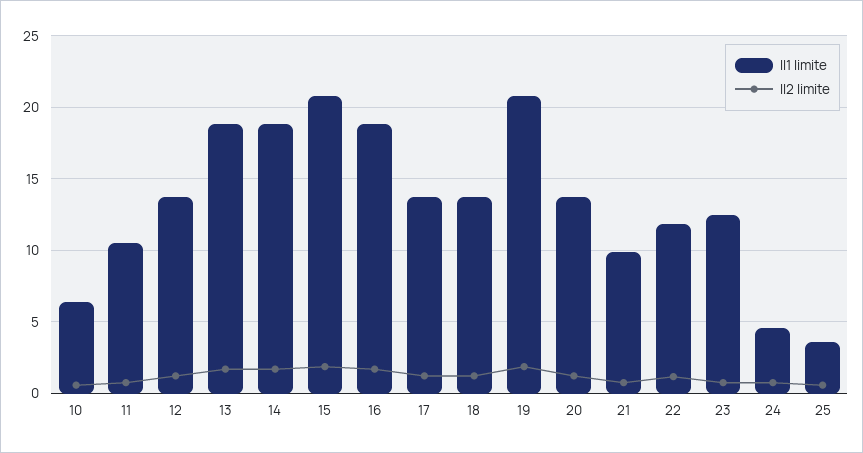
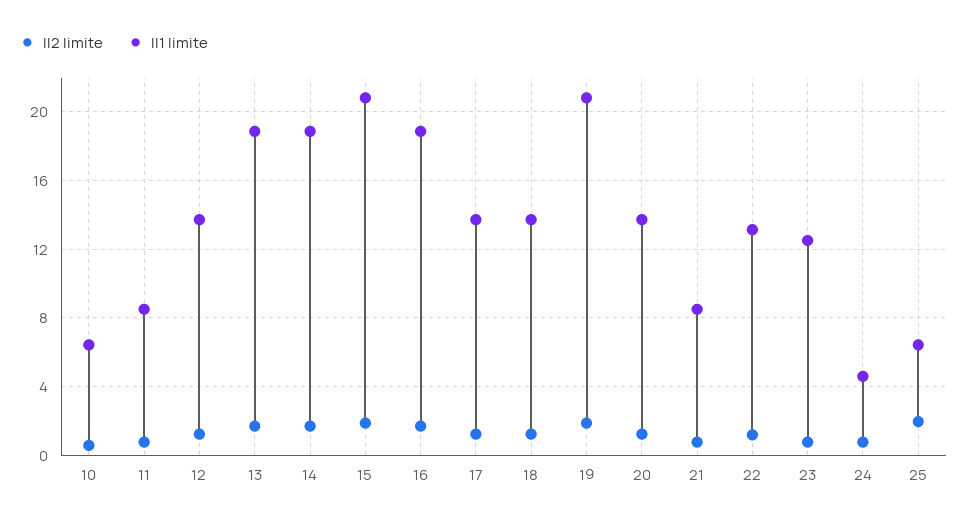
  {
    "II1 limite": {
      "10": 6.5,
-     "11": 10.5,
+     "11": 8.5,
      "12": 13.5,
      "13": 19,
      "14": 19,
      "15": 21,
      "16": 19,
      "17": 13.5,
      "18": 13.5,
      "19": 21,
      "20": 13.5,
-     "21": 10,
+     "21": 8.5,
-     "22": 12,
+     "22": 13,
      "23": 12.5,
      "24": 4.5,
-     "25": 3.5
+     "25": 6.5
    },
    "II2 limite": {
      "10": 0.5,
      "11": 1,
      "12": 1,
      "13": 1.5,
      "14": 1.5,
      "15": 2,
      "16": 1.5,
      "17": 1,
      "18": 1,
      "19": 2,
      "20": 1,
      "21": 1,
      "22": 1,
      "23": 1,
      "24": 1,
-     "25": 0.5
+     "25": 2
    }
  }

